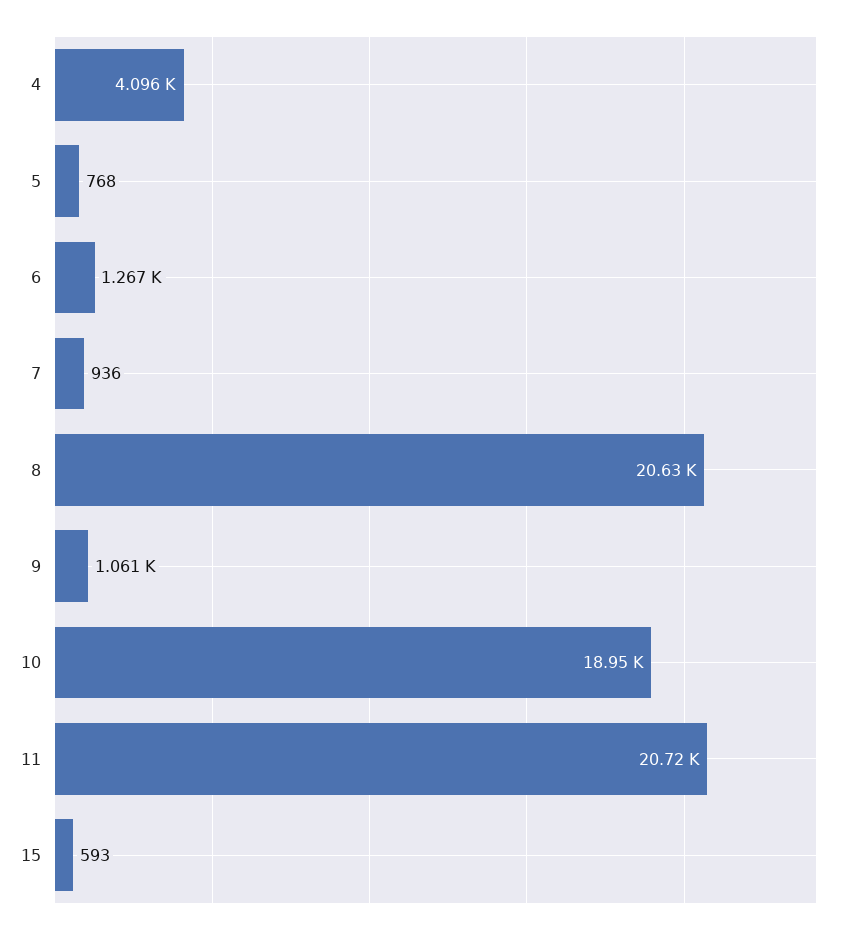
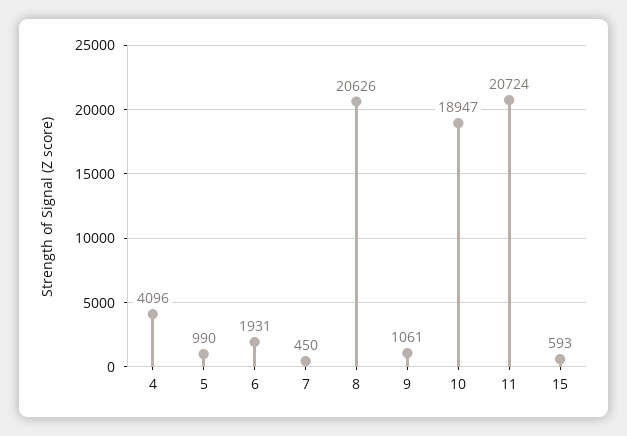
  {
    "4": 4096,
-   "5": 768,
+   "5": 990,
-   "6": 1267,
+   "6": 1931,
-   "7": 936,
+   "7": 450,
    "8": 20626,
    "9": 1061,
    "10": 18947,
    "11": 20724,
    "15": 593
  }

